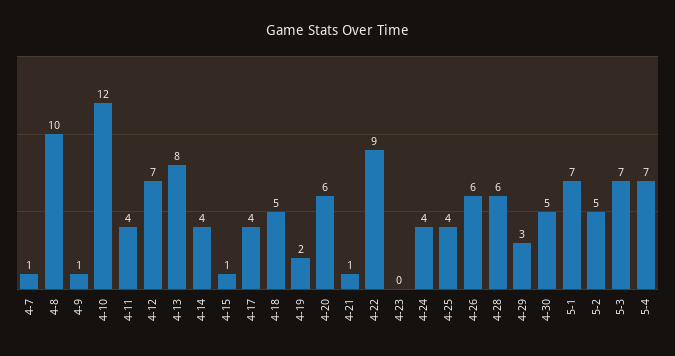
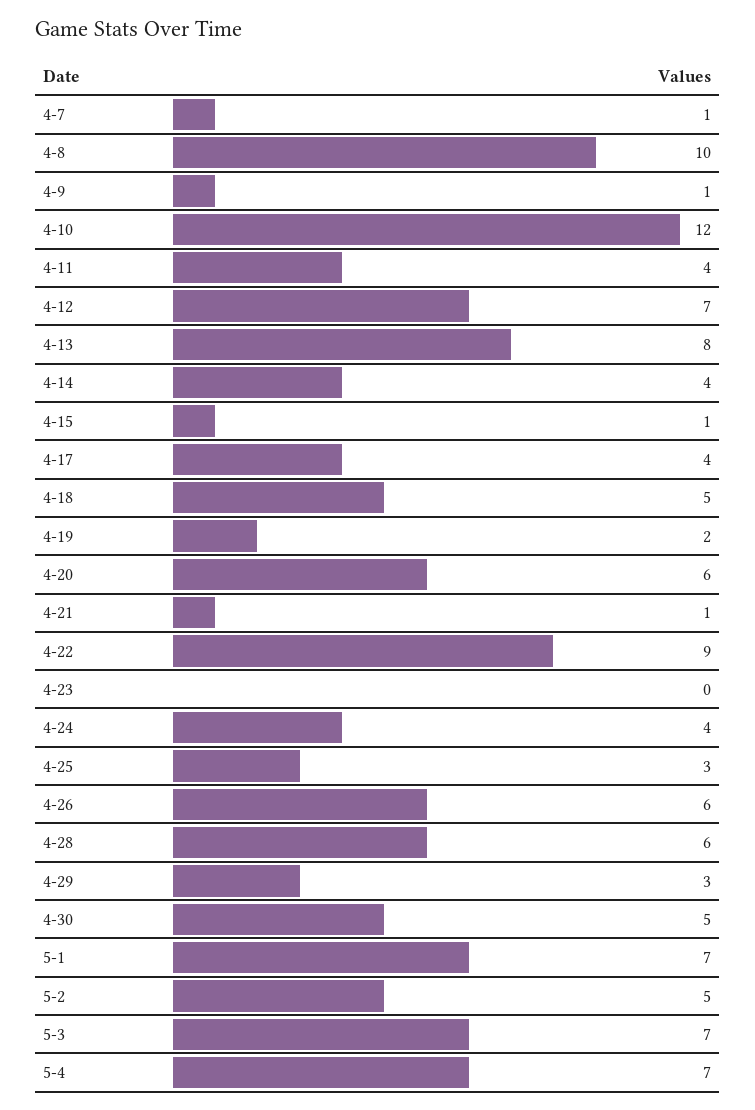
  {
    "4-7": 1,
    "4-8": 10,
    "4-9": 1,
    "4-10": 12,
    "4-11": 4,
    "4-12": 7,
    "4-13": 8,
    "4-14": 4,
    "4-15": 1,
    "4-17": 4,
    "4-18": 5,
    "4-19": 2,
    "4-20": 6,
    "4-21": 1,
    "4-22": 9,
    "4-23": 0,
    "4-24": 4,
-   "4-25": 4,
+   "4-25": 3,
    "4-26": 6,
    "4-28": 6,
    "4-29": 3,
    "4-30": 5,
    "5-1": 7,
    "5-2": 5,
    "5-3": 7,
    "5-4": 7
  }

